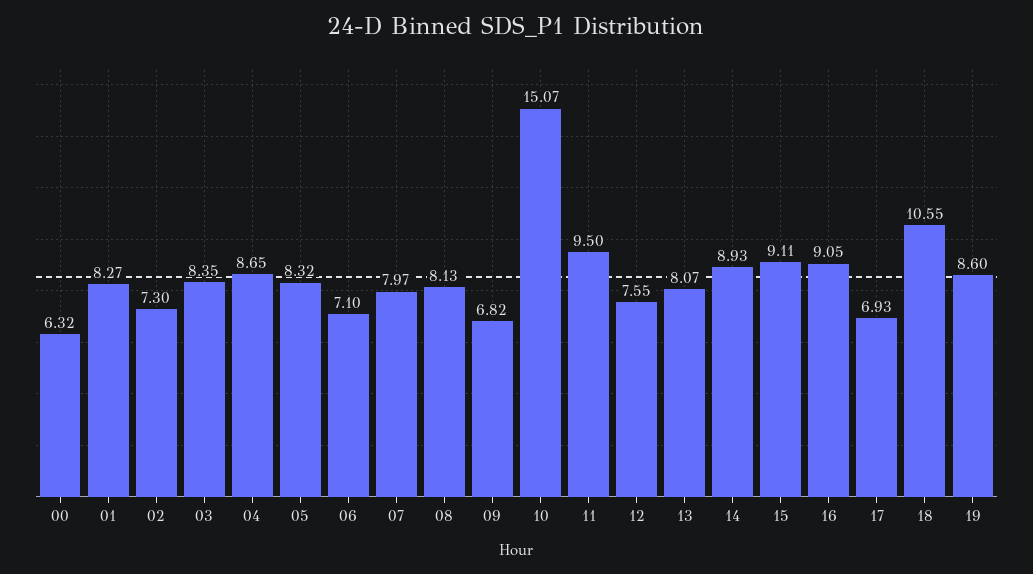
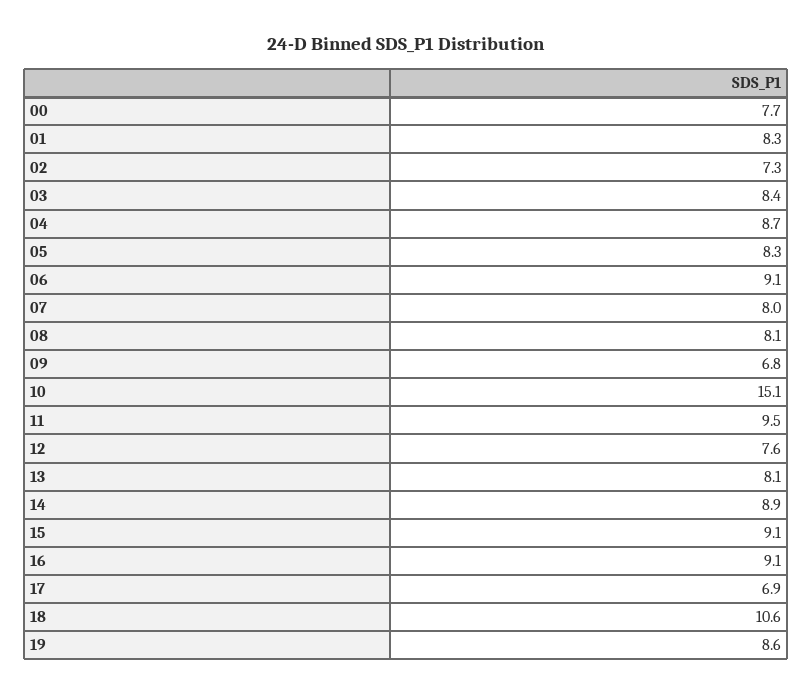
  {
-   "00": 6.32,
+   "00": 7.7,
    "01": 8.27,
    "02": 7.3,
    "03": 8.35,
    "04": 8.65,
    "05": 8.32,
-   "06": 7.1,
+   "06": 9.1,
    "07": 7.97,
    "08": 8.13,
    "09": 6.82,
    "10": 15.07,
    "11": 9.5,
    "12": 7.55,
    "13": 8.07,
    "14": 8.93,
    "15": 9.11,
    "16": 9.05,
    "17": 6.93,
    "18": 10.55,
    "19": 8.6
  }

